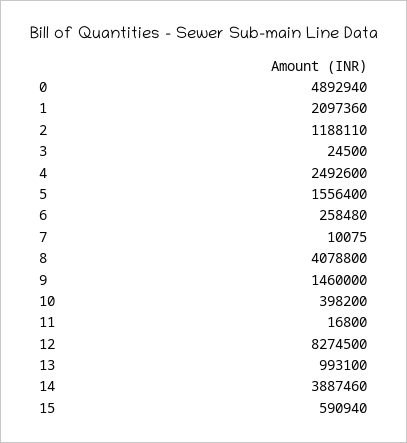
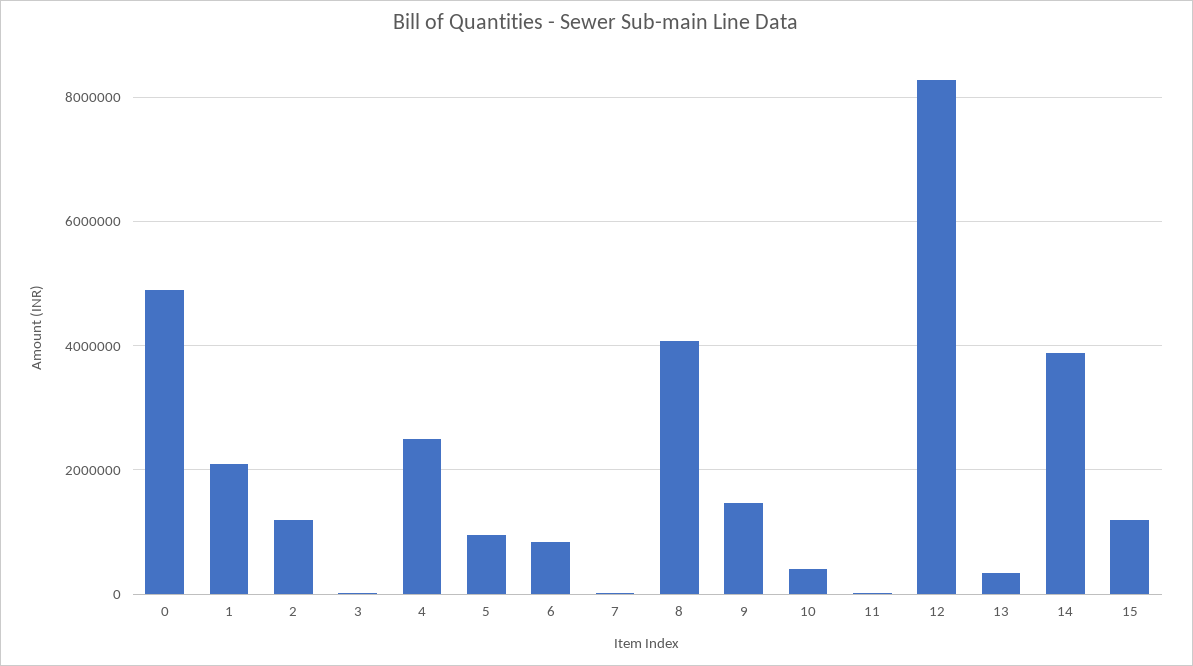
  {
    "0": 4892940,
    "1": 2097360,
    "2": 1188110,
    "3": 24500,
    "4": 2492600,
-   "5": 1556400,
+   "5": 1000000,
-   "6": 258480,
+   "6": 800000,
    "7": 10075,
    "8": 4078800,
    "9": 1460000,
    "10": 398200,
    "11": 16800,
    "12": 8274500,
-   "13": 993100,
+   "13": 400000,
    "14": 3887460,
-   "15": 590940
+   "15": 1200000
  }

